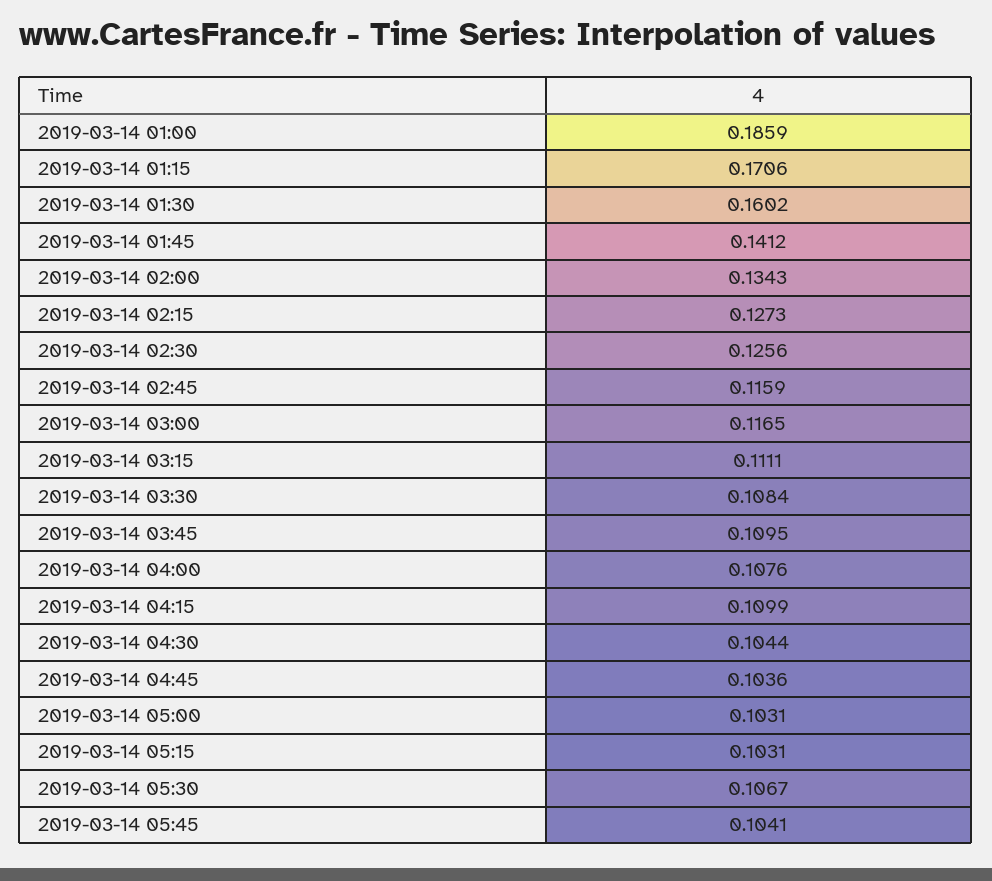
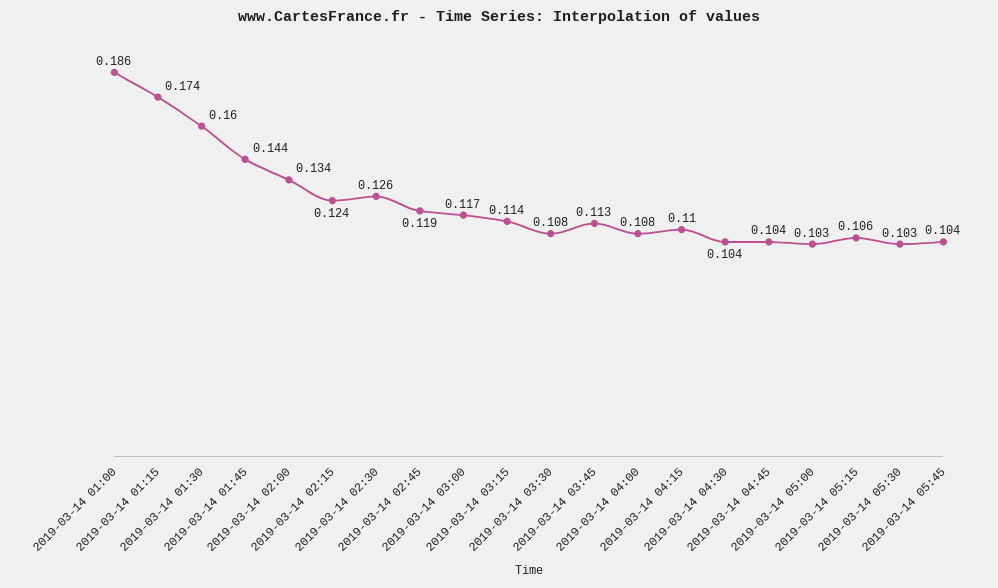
  {
    "2019-03-14 01:00": 0.1859,
-   "2019-03-14 01:15": 0.1706,
+   "2019-03-14 01:15": 0.174,
    "2019-03-14 01:30": 0.1602,
-   "2019-03-14 01:45": 0.1412,
+   "2019-03-14 01:45": 0.144,
    "2019-03-14 02:00": 0.1343,
-   "2019-03-14 02:15": 0.1273,
+   "2019-03-14 02:15": 0.124,
    "2019-03-14 02:30": 0.1256,
-   "2019-03-14 02:45": 0.1159,
+   "2019-03-14 02:45": 0.119,
    "2019-03-14 03:00": 0.1165,
-   "2019-03-14 03:15": 0.1111,
+   "2019-03-14 03:15": 0.114,
    "2019-03-14 03:30": 0.1084,
-   "2019-03-14 03:45": 0.1095,
+   "2019-03-14 03:45": 0.113,
    "2019-03-14 04:00": 0.1076,
    "2019-03-14 04:15": 0.1099,
    "2019-03-14 04:30": 0.1044,
    "2019-03-14 04:45": 0.1036,
    "2019-03-14 05:00": 0.1031,
-   "2019-03-14 05:15": 0.1031,
+   "2019-03-14 05:15": 0.106,
-   "2019-03-14 05:30": 0.1067,
+   "2019-03-14 05:30": 0.103,
    "2019-03-14 05:45": 0.1041
  }

